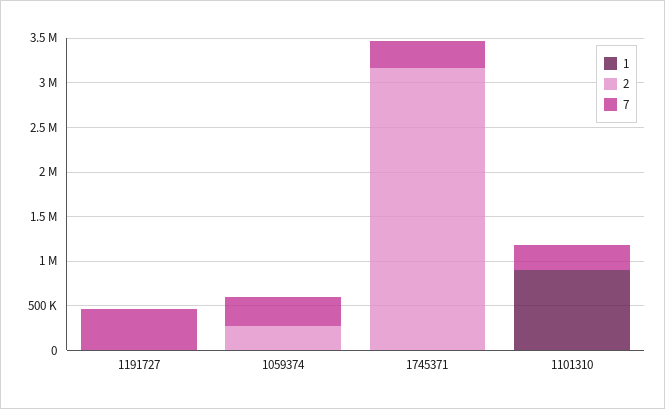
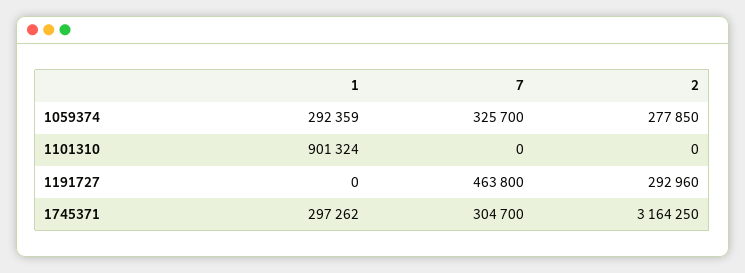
  {
    "1": {
      "1191727": 0,
-     "1059374": 0,
+     "1059374": 292359,
-     "1745371": 0,
+     "1745371": 297262,
      "1101310": 901324
    },
    "2": {
-     "1191727": 0,
+     "1191727": 292960,
      "1059374": 277850,
      "1745371": 3164250,
      "1101310": 0
    },
    "7": {
      "1191727": 463800,
      "1059374": 325700,
      "1745371": 304700,
-     "1101310": 300000
+     "1101310": 0
    }
  }

